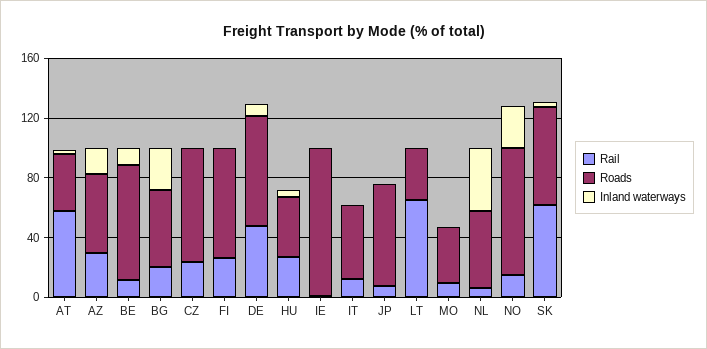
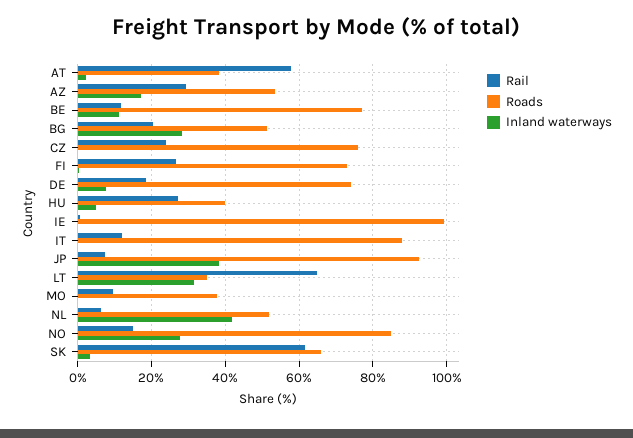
  {
    "Rail": {
      "AT": 58,
      "AZ": 30,
      "BE": 12,
      "BG": 20,
      "CZ": 24,
      "FI": 26,
-     "DE": 50,
+     "DE": 18,
      "HU": 28,
      "IE": 0,
      "IT": 12,
      "JP": 8,
      "LT": 64,
      "MO": 10,
      "NL": 6,
      "NO": 16,
      "SK": 62
    },
    "Roads": {
      "AT": 38,
      "AZ": 54,
      "BE": 76,
      "BG": 52,
      "CZ": 76,
      "FI": 74,
      "DE": 74,
      "HU": 40,
      "IE": 100,
-     "IT": 50,
+     "IT": 88,
-     "JP": 70,
+     "JP": 92,
      "LT": 36,
      "MO": 38,
      "NL": 52,
      "NO": 86,
      "SK": 66
    },
    "Inland waterways": {
      "AT": 2,
      "AZ": 18,
      "BE": 12,
      "BG": 28,
      "CZ": 0,
      "FI": 0,
      "DE": 8,
      "HU": 4,
      "IE": 0,
      "IT": 0,
-     "JP": 0,
+     "JP": 38,
-     "LT": 0,
+     "LT": 32,
      "MO": 0,
      "NL": 42,
      "NO": 28,
      "SK": 4
    }
  }

